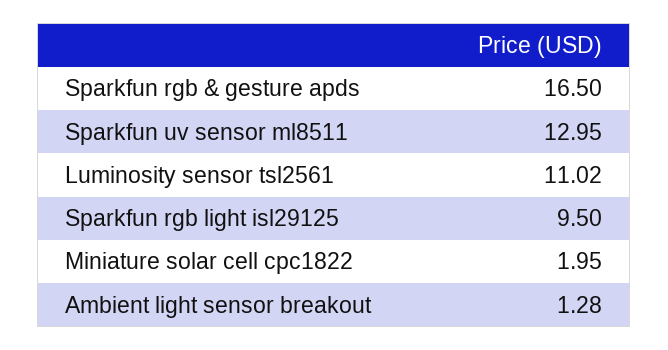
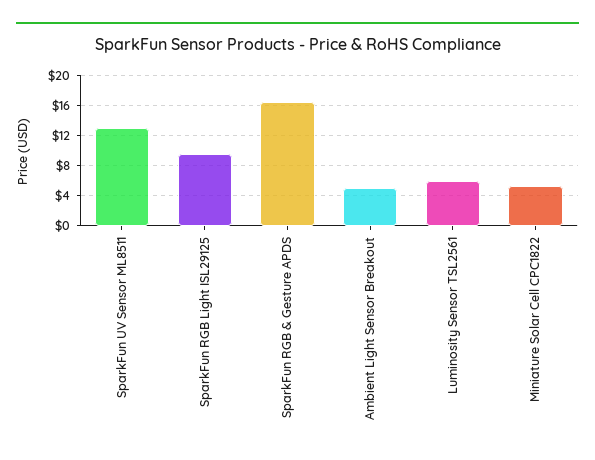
  {
    "Sparkfun rgb & gesture apds": 16.5,
    "Sparkfun uv sensor ml8511": 12.95,
-   "Luminosity sensor tsl2561": 11.02,
+   "Luminosity sensor tsl2561": 6,
    "Sparkfun rgb light isl29125": 9.5,
-   "Miniature solar cell cpc1822": 1.95,
+   "Miniature solar cell cpc1822": 5,
-   "Ambient light sensor breakout": 1.28
+   "Ambient light sensor breakout": 5
  }

